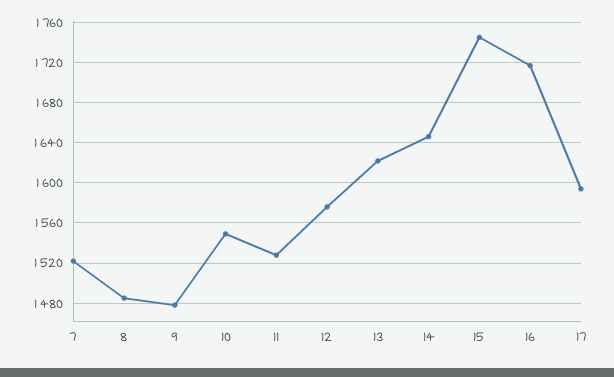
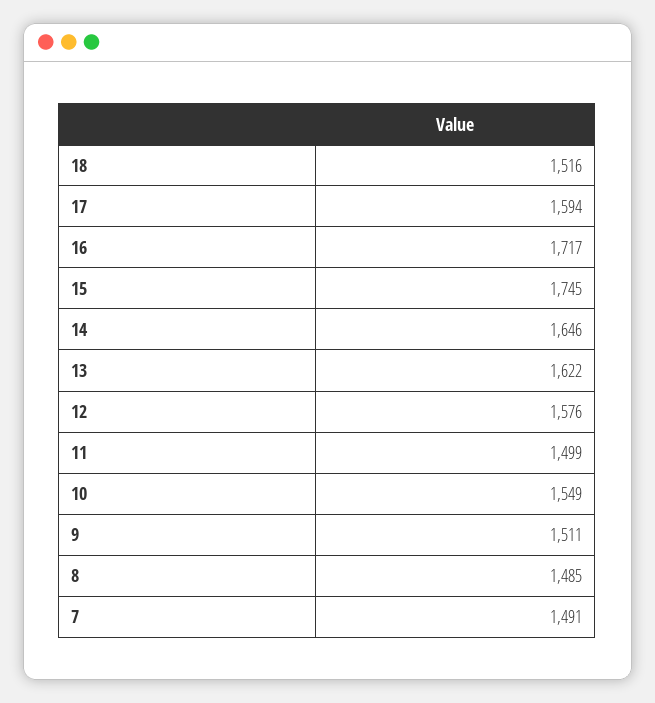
  {
-   "7": 1520,
+   "7": 1491,
    "8": 1485,
-   "9": 1480,
+   "9": 1511,
    "10": 1549,
-   "11": 1530,
+   "11": 1499,
    "12": 1576,
    "13": 1622,
    "14": 1646,
    "15": 1745,
    "16": 1717,
-   "17": 1594
+   "17": 1594,
+   "18": 1516
  }

